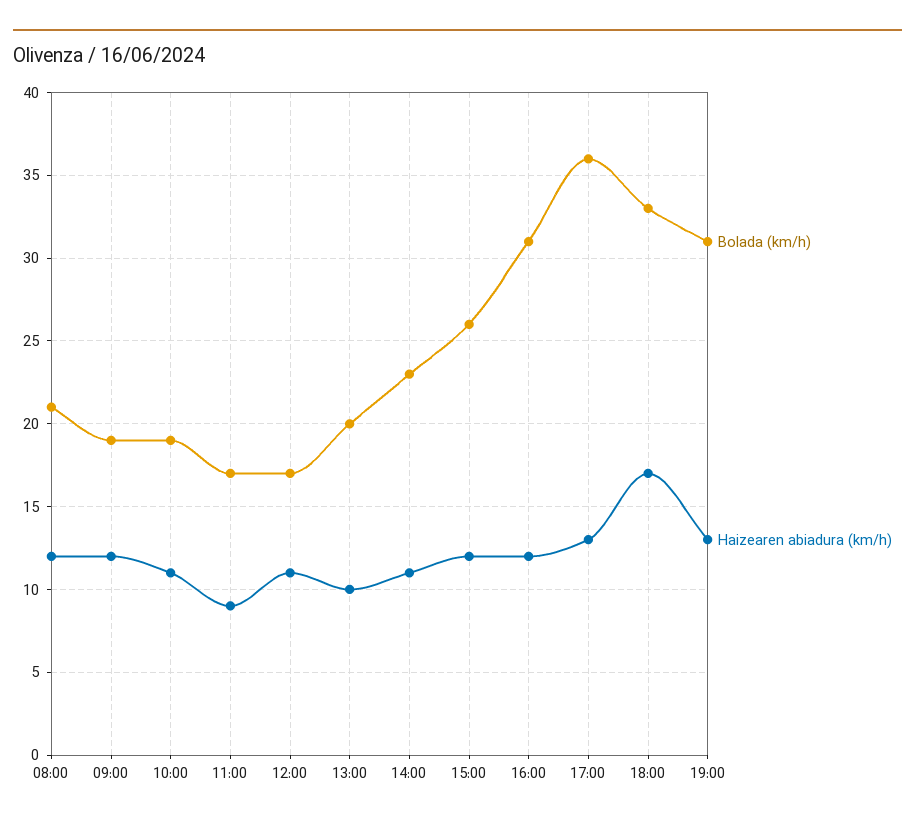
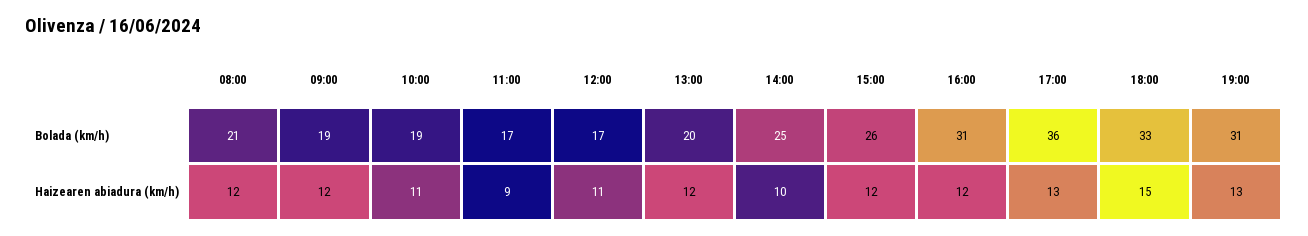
  {
    "Bolada (km/h)": {
      "08:00": 21,
      "09:00": 19,
      "10:00": 19,
      "11:00": 17,
      "12:00": 17,
      "13:00": 20,
-     "14:00": 23,
+     "14:00": 25,
      "15:00": 26,
      "16:00": 31,
      "17:00": 36,
      "18:00": 33,
      "19:00": 31
    },
    "Haizearen abiadura (km/h)": {
      "08:00": 12,
      "09:00": 12,
      "10:00": 11,
      "11:00": 9,
      "12:00": 11,
-     "13:00": 10,
+     "13:00": 12,
-     "14:00": 11,
+     "14:00": 10,
      "15:00": 12,
      "16:00": 12,
      "17:00": 13,
-     "18:00": 17,
+     "18:00": 15,
      "19:00": 13
    }
  }

